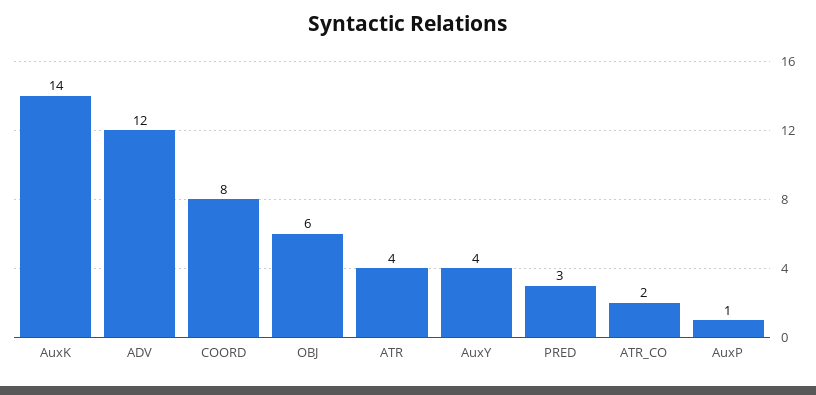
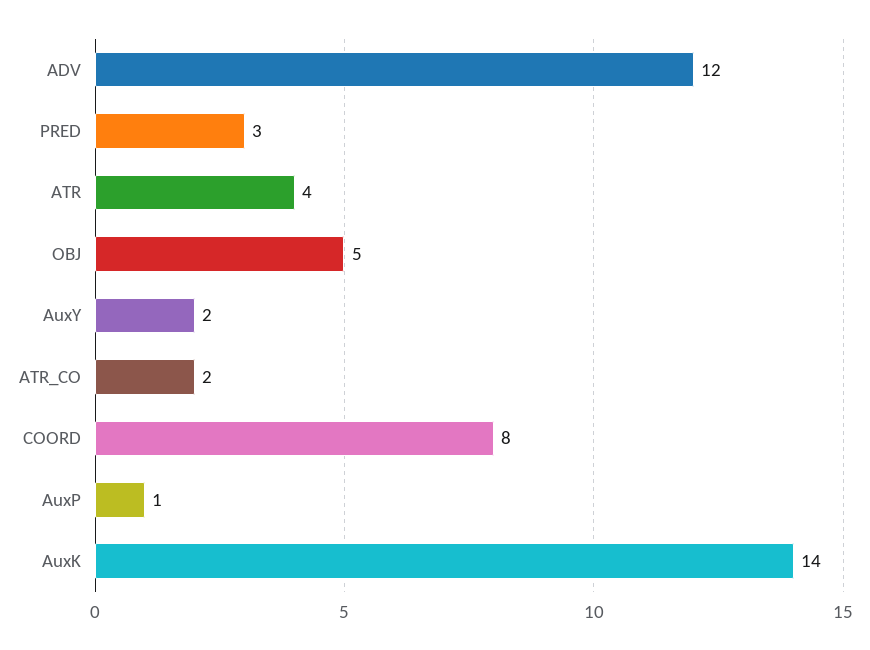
  {
    "AuxK": 14,
    "ADV": 12,
    "COORD": 8,
-   "OBJ": 6,
+   "OBJ": 5,
    "ATR": 4,
-   "AuxY": 4,
+   "AuxY": 2,
    "PRED": 3,
    "ATR_CO": 2,
    "AuxP": 1
  }

